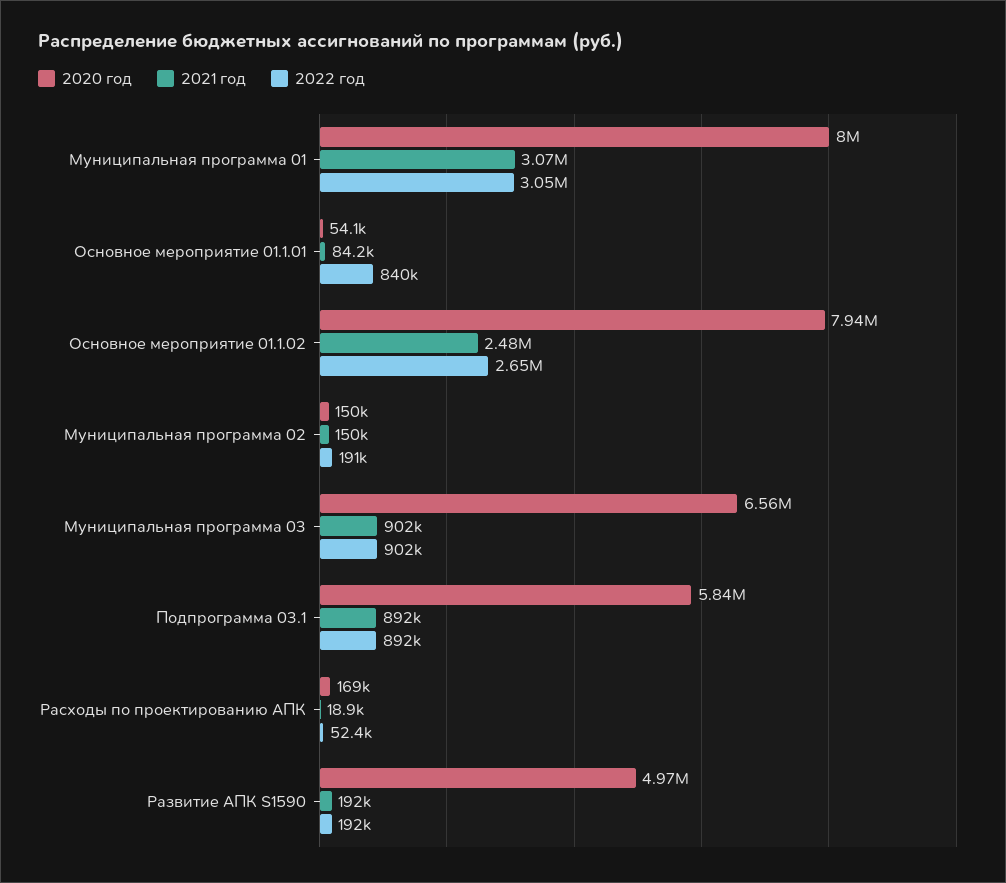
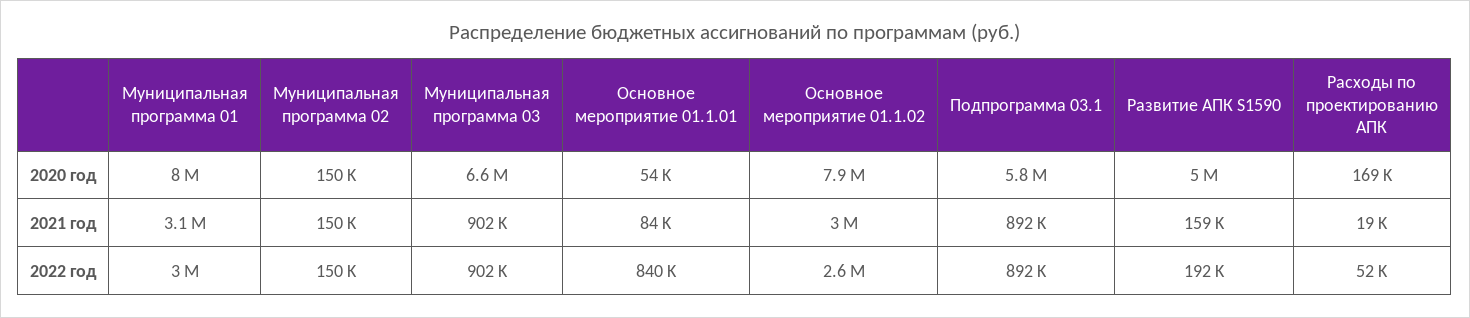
  {
    "2020 год": {
      "Муниципальная программа 01": 8000000,
      "Основное мероприятие 01.1.01": 54100,
      "Основное мероприятие 01.1.02": 7940000,
      "Муниципальная программа 02": 150000,
      "Муниципальная программа 03": 6560000,
      "Подпрограмма 03.1": 5840000,
      "Расходы по проектированию АПК": 169000,
      "Развитие АПК S1590": 4970000
    },
    "2021 год": {
      "Муниципальная программа 01": 3070000,
      "Основное мероприятие 01.1.01": 84200,
-     "Основное мероприятие 01.1.02": 2480000,
+     "Основное мероприятие 01.1.02": 3000000,
      "Муниципальная программа 02": 150000,
      "Муниципальная программа 03": 902000,
      "Подпрограмма 03.1": 892000,
      "Расходы по проектированию АПК": 18900,
-     "Развитие АПК S1590": 192000
+     "Развитие АПК S1590": 159000
    },
    "2022 год": {
      "Муниципальная программа 01": 3050000,
      "Основное мероприятие 01.1.01": 840000,
      "Основное мероприятие 01.1.02": 2650000,
-     "Муниципальная программа 02": 191000,
+     "Муниципальная программа 02": 150000,
      "Муниципальная программа 03": 902000,
      "Подпрограмма 03.1": 892000,
      "Расходы по проектированию АПК": 52400,
      "Развитие АПК S1590": 192000
    }
  }

